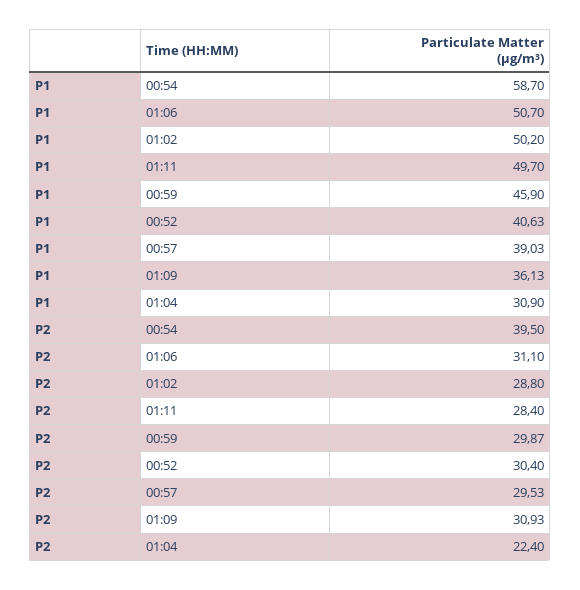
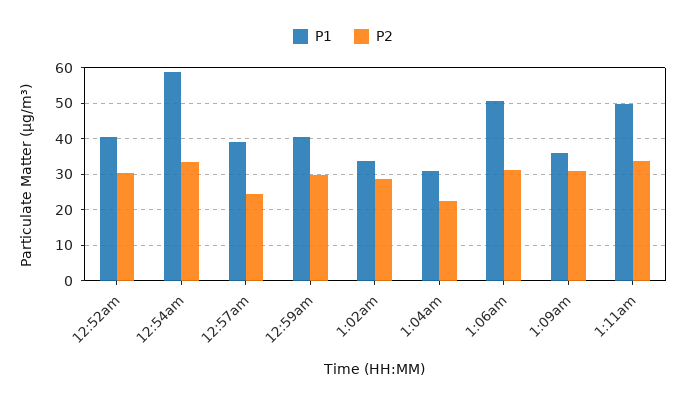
  {
    "P1": {
      "00:54": 58.7,
      "01:06": 50.7,
-     "01:02": 50.2,
+     "01:02": 34,
      "01:11": 49.7,
-     "00:59": 45.9,
+     "00:59": 40,
      "00:52": 40.63,
      "00:57": 39.03,
      "01:09": 36.13,
      "01:04": 30.9
    },
    "P2": {
-     "00:54": 39.5,
+     "00:54": 34,
      "01:06": 31.1,
      "01:02": 28.8,
-     "01:11": 28.4,
+     "01:11": 34,
      "00:59": 29.87,
      "00:52": 30.4,
-     "00:57": 29.53,
+     "00:57": 24,
      "01:09": 30.93,
      "01:04": 22.4
    }
  }

